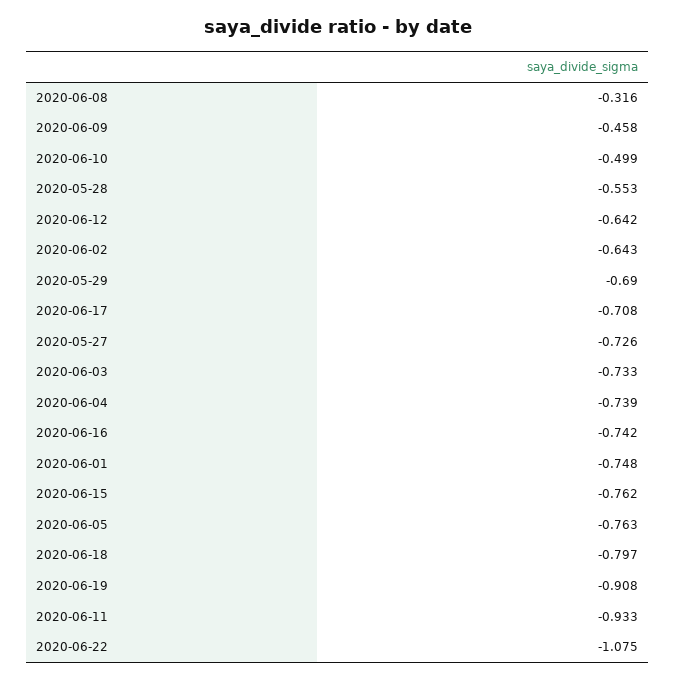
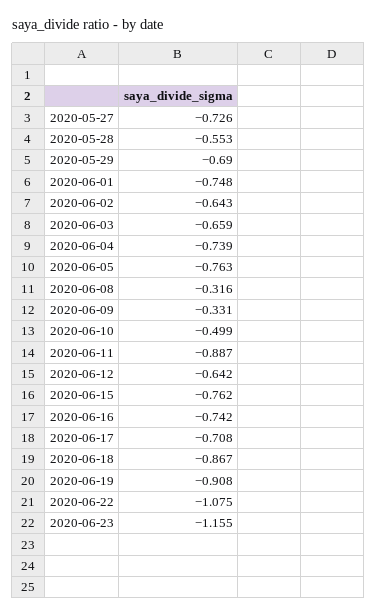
  {
    "2020-06-08": -0.316,
-   "2020-06-09": -0.458,
+   "2020-06-09": -0.331,
    "2020-06-10": -0.499,
    "2020-05-28": -0.553,
    "2020-06-12": -0.642,
    "2020-06-02": -0.643,
    "2020-05-29": -0.69,
    "2020-06-17": -0.708,
    "2020-05-27": -0.726,
-   "2020-06-03": -0.733,
+   "2020-06-03": -0.659,
    "2020-06-04": -0.739,
    "2020-06-16": -0.742,
    "2020-06-01": -0.748,
    "2020-06-15": -0.762,
    "2020-06-05": -0.763,
-   "2020-06-18": -0.797,
+   "2020-06-18": -0.867,
    "2020-06-19": -0.908,
-   "2020-06-11": -0.933,
+   "2020-06-11": -0.887,
-   "2020-06-22": -1.075
+   "2020-06-22": -1.075,
+   "2020-06-23": -1.155
  }

